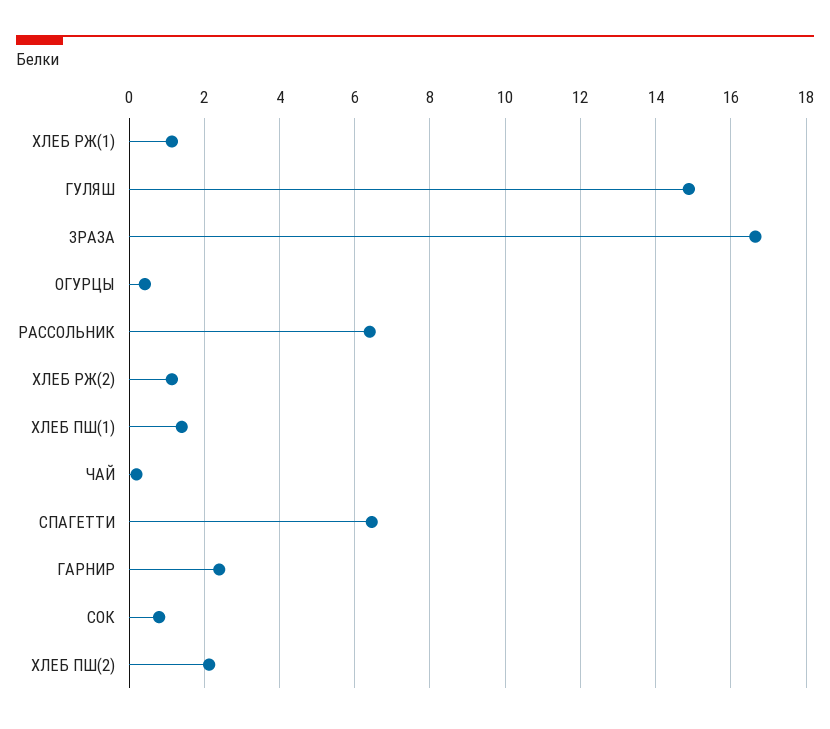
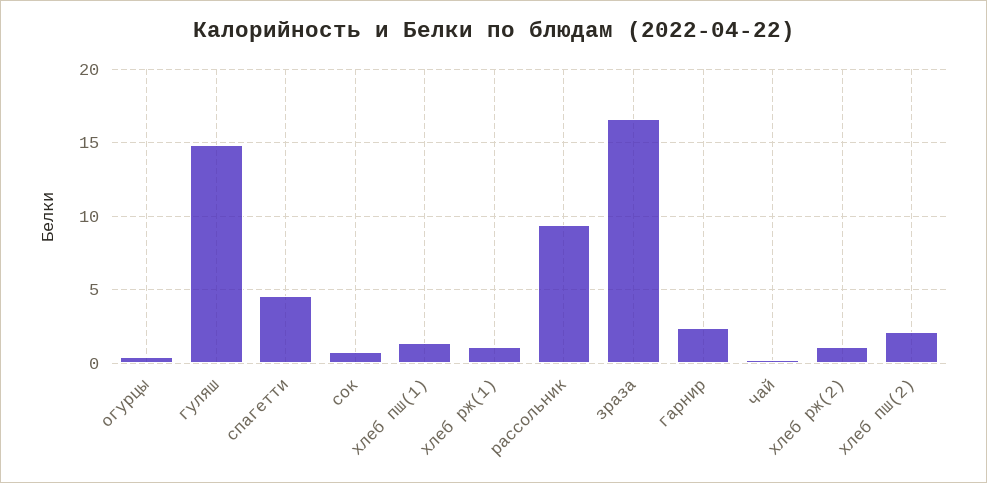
  {
    "ХЛЕБ РЖ(1)": 1.2,
    "ГУЛЯШ": 14.8,
    "ЗРАЗА": 16.6,
    "ОГУРЦЫ": 0.4,
-   "РАССОЛЬНИК": 6.4,
+   "РАССОЛЬНИК": 9.5,
    "ХЛЕБ РЖ(2)": 1.2,
    "ХЛЕБ ПШ(1)": 1.4,
    "ЧАЙ": 0.2,
-   "СПАГЕТТИ": 6.4,
+   "СПАГЕТТИ": 4.5,
    "ГАРНИР": 2.4,
    "СОК": 0.8,
    "ХЛЕБ ПШ(2)": 2.2
  }

